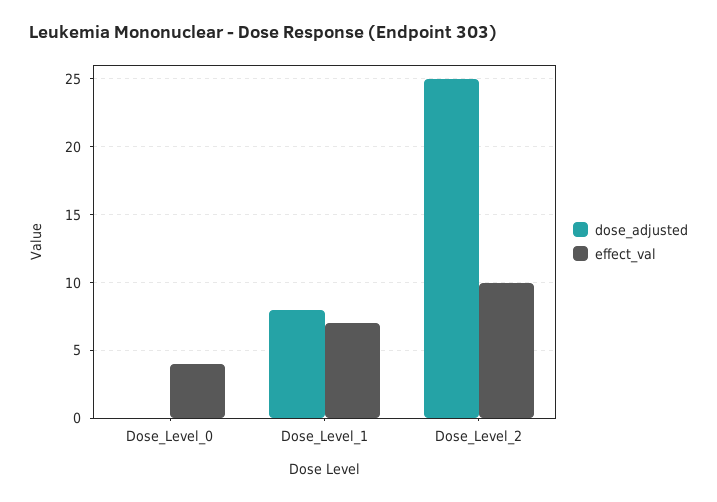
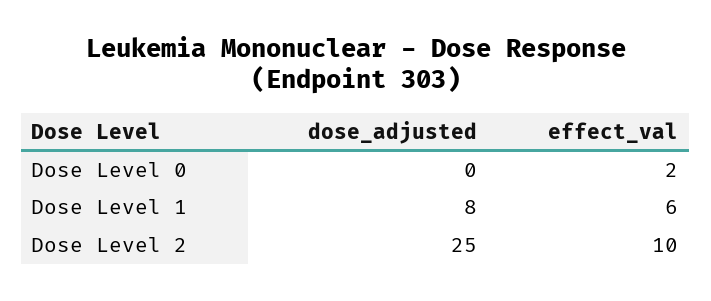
  {
    "dose_adjusted": {
      "Dose_Level_0": 0,
      "Dose_Level_1": 8,
      "Dose_Level_2": 25
    },
    "effect_val": {
-     "Dose_Level_0": 4,
+     "Dose_Level_0": 2,
-     "Dose_Level_1": 7,
+     "Dose_Level_1": 6,
      "Dose_Level_2": 10
    }
  }

